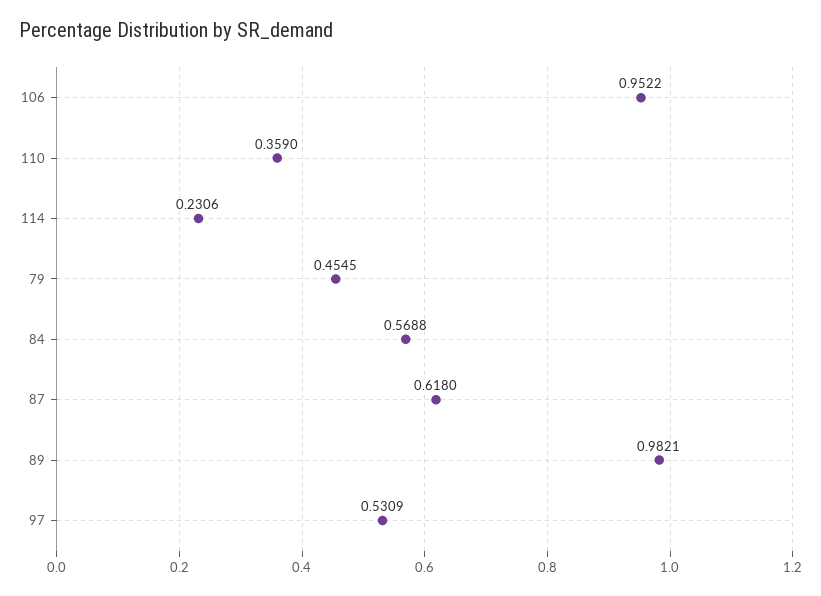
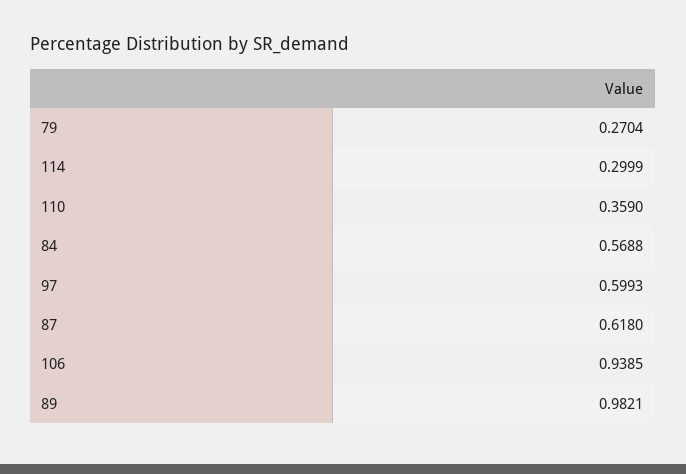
  {
-   "106": 0.9522,
+   "106": 0.9385,
    "110": 0.359,
-   "114": 0.2306,
+   "114": 0.2999,
-   "79": 0.4545,
+   "79": 0.2704,
    "84": 0.5688,
    "87": 0.618,
    "89": 0.9821,
-   "97": 0.5309
+   "97": 0.5993
  }

